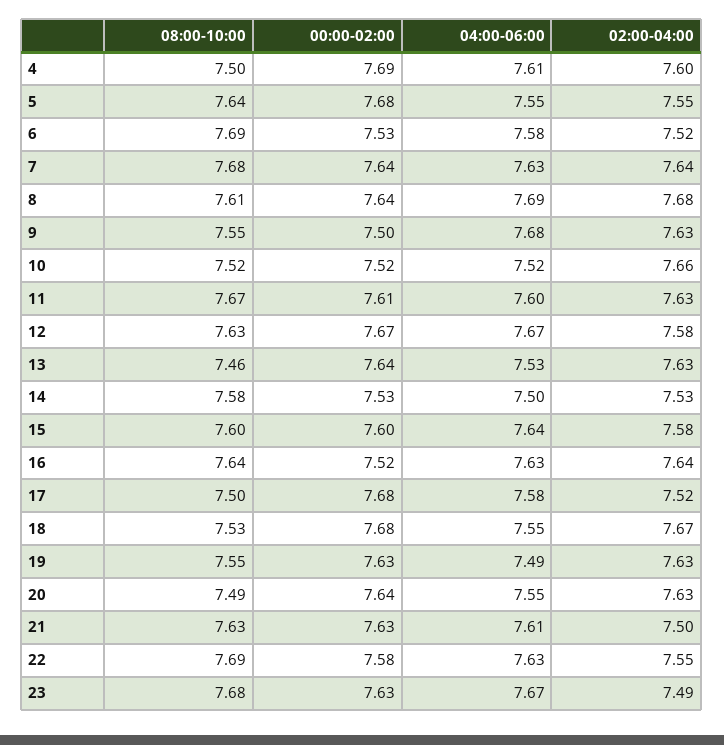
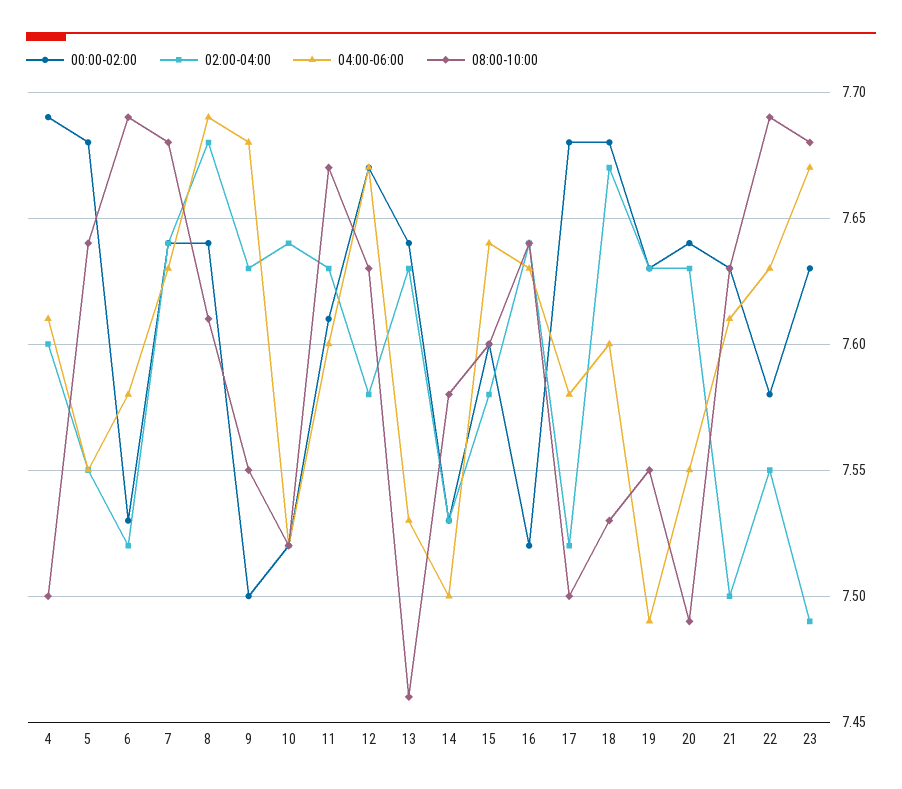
  {
    "08:00-10:00": {
      "4": 7.5,
      "5": 7.64,
      "6": 7.69,
      "7": 7.68,
      "8": 7.61,
      "9": 7.55,
      "10": 7.52,
      "11": 7.67,
      "12": 7.63,
      "13": 7.46,
      "14": 7.58,
      "15": 7.6,
      "16": 7.64,
      "17": 7.5,
      "18": 7.53,
      "19": 7.55,
      "20": 7.49,
      "21": 7.63,
      "22": 7.69,
      "23": 7.68
    },
    "00:00-02:00": {
      "4": 7.69,
      "5": 7.68,
      "6": 7.53,
      "7": 7.64,
      "8": 7.64,
      "9": 7.5,
      "10": 7.52,
      "11": 7.61,
      "12": 7.67,
      "13": 7.64,
      "14": 7.53,
      "15": 7.6,
      "16": 7.52,
      "17": 7.68,
      "18": 7.68,
      "19": 7.63,
      "20": 7.64,
      "21": 7.63,
      "22": 7.58,
      "23": 7.63
    },
    "04:00-06:00": {
      "4": 7.61,
      "5": 7.55,
      "6": 7.58,
      "7": 7.63,
      "8": 7.69,
      "9": 7.68,
      "10": 7.52,
      "11": 7.6,
      "12": 7.67,
      "13": 7.53,
      "14": 7.5,
      "15": 7.64,
      "16": 7.63,
      "17": 7.58,
-     "18": 7.55,
+     "18": 7.6,
      "19": 7.49,
      "20": 7.55,
      "21": 7.61,
      "22": 7.63,
      "23": 7.67
    },
    "02:00-04:00": {
      "4": 7.6,
      "5": 7.55,
      "6": 7.52,
      "7": 7.64,
      "8": 7.68,
      "9": 7.63,
-     "10": 7.66,
+     "10": 7.64,
      "11": 7.63,
      "12": 7.58,
      "13": 7.63,
      "14": 7.53,
      "15": 7.58,
      "16": 7.64,
      "17": 7.52,
      "18": 7.67,
      "19": 7.63,
      "20": 7.63,
      "21": 7.5,
      "22": 7.55,
      "23": 7.49
    }
  }

